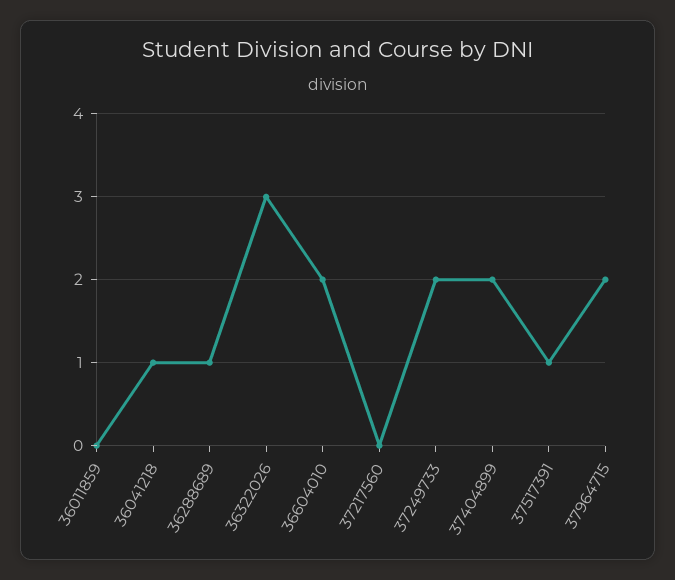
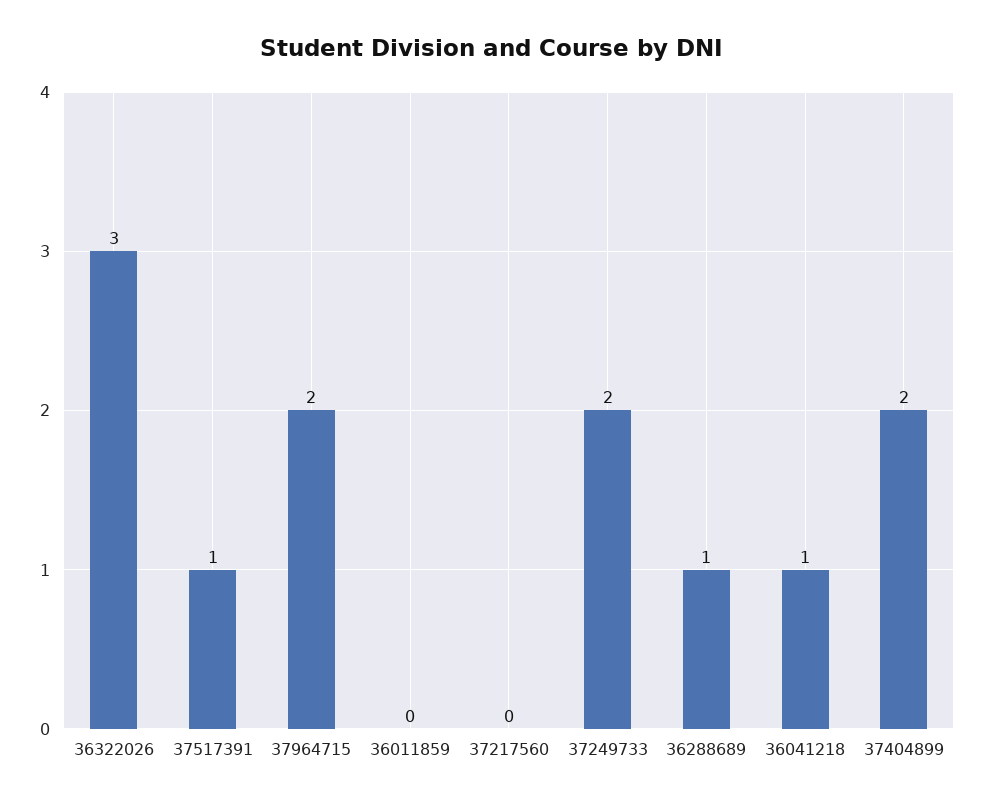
  {
    "36011859": 0,
    "36041218": 1,
    "36288689": 1,
    "36322026": 3,
-   "36604010": 2,
    "37217560": 0,
    "37249733": 2,
    "37404899": 2,
    "37517391": 1,
    "37964715": 2
  }

